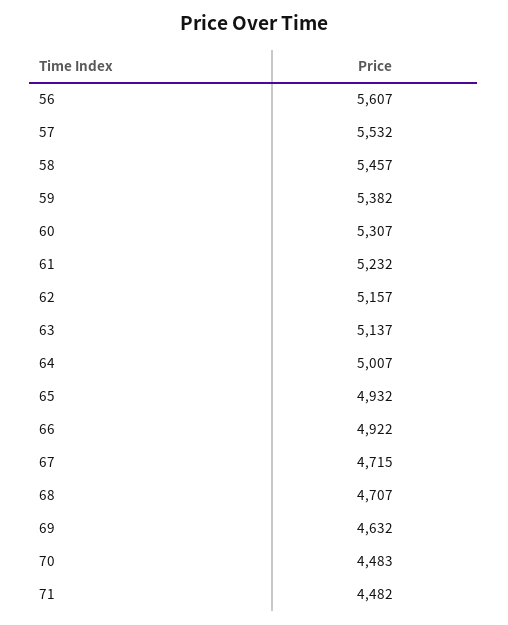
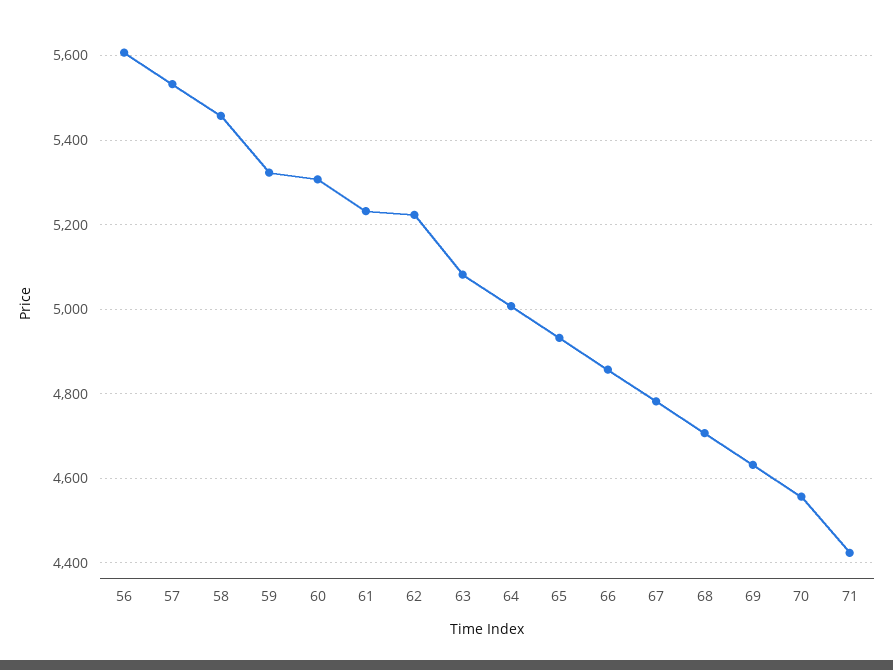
  {
    "56": 5607,
    "57": 5532,
    "58": 5457,
-   "59": 5382,
+   "59": 5320,
    "60": 5307,
    "61": 5232,
-   "62": 5157,
+   "62": 5220,
-   "63": 5137,
+   "63": 5080,
    "64": 5007,
    "65": 4932,
-   "66": 4922,
+   "66": 4860,
-   "67": 4715,
+   "67": 4780,
    "68": 4707,
    "69": 4632,
-   "70": 4483,
+   "70": 4560,
-   "71": 4482
+   "71": 4420
  }

